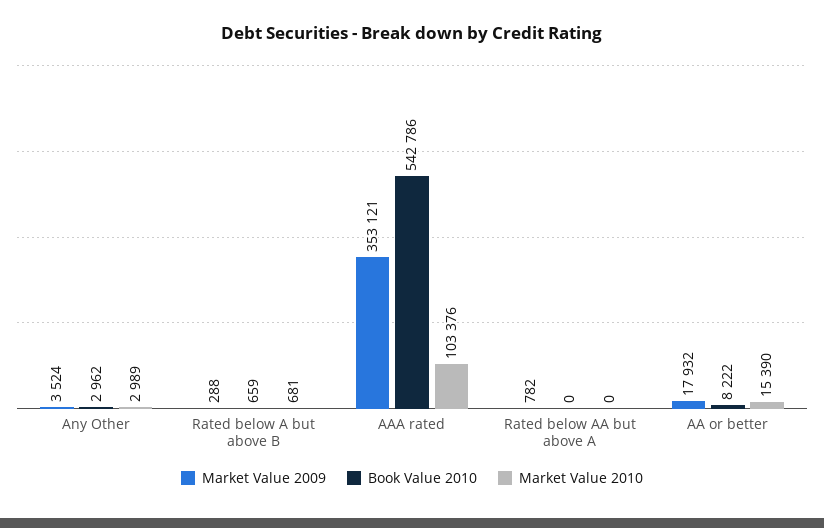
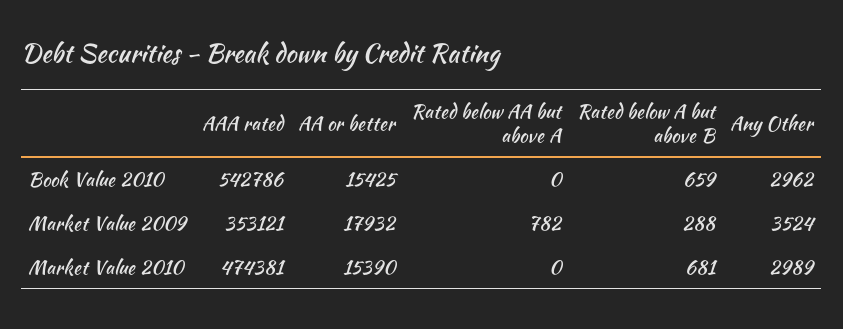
  {
    "Market Value 2009": {
      "Any Other": 3524,
      "Rated below A but above B": 288,
      "AAA rated": 353121,
      "Rated below AA but above A": 782,
      "AA or better": 17932
    },
    "Book Value 2010": {
      "Any Other": 2962,
      "Rated below A but above B": 659,
      "AAA rated": 542786,
      "Rated below AA but above A": 0,
-     "AA or better": 8222
+     "AA or better": 15425
    },
    "Market Value 2010": {
      "Any Other": 2989,
      "Rated below A but above B": 681,
-     "AAA rated": 103376,
+     "AAA rated": 474381,
      "Rated below AA but above A": 0,
      "AA or better": 15390
    }
  }

